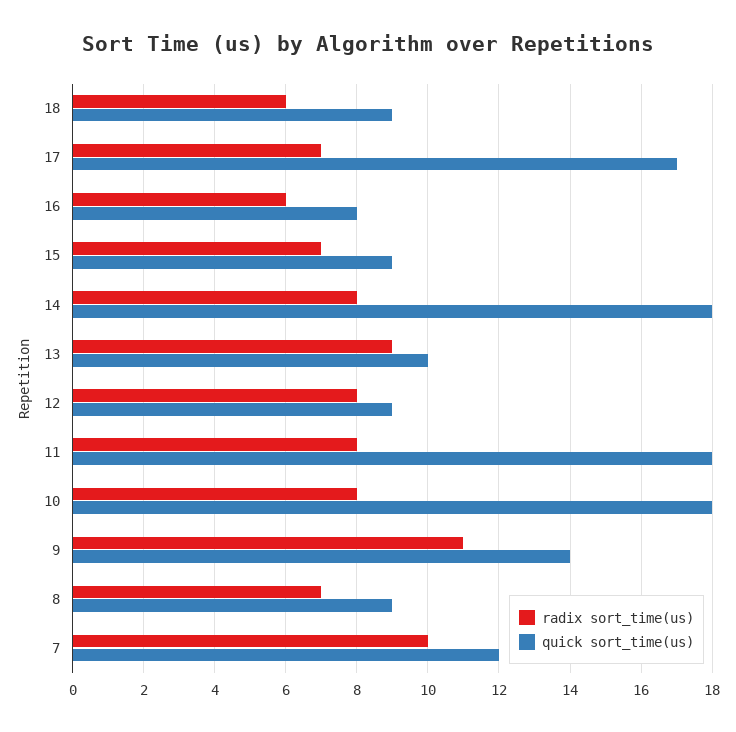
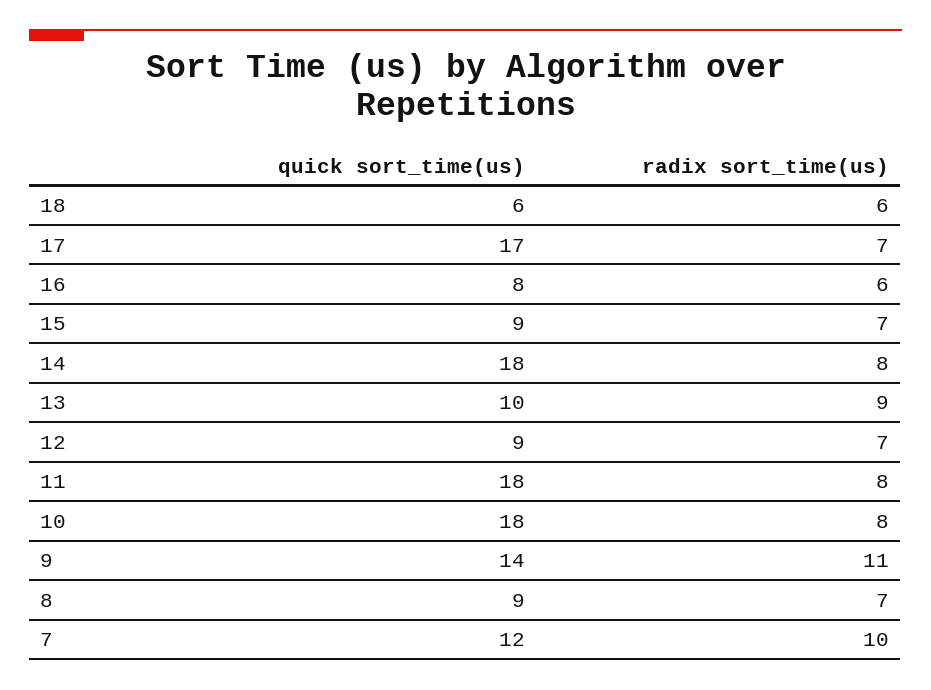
  {
    "radix sort_time(us)": {
      "18": 6,
      "17": 7,
      "16": 6,
      "15": 7,
      "14": 8,
      "13": 9,
-     "12": 8,
+     "12": 7,
      "11": 8,
      "10": 8,
      "9": 11,
      "8": 7,
      "7": 10
    },
    "quick sort_time(us)": {
-     "18": 9,
+     "18": 6,
      "17": 17,
      "16": 8,
      "15": 9,
      "14": 18,
      "13": 10,
      "12": 9,
      "11": 18,
      "10": 18,
      "9": 14,
      "8": 9,
      "7": 12
    }
  }

